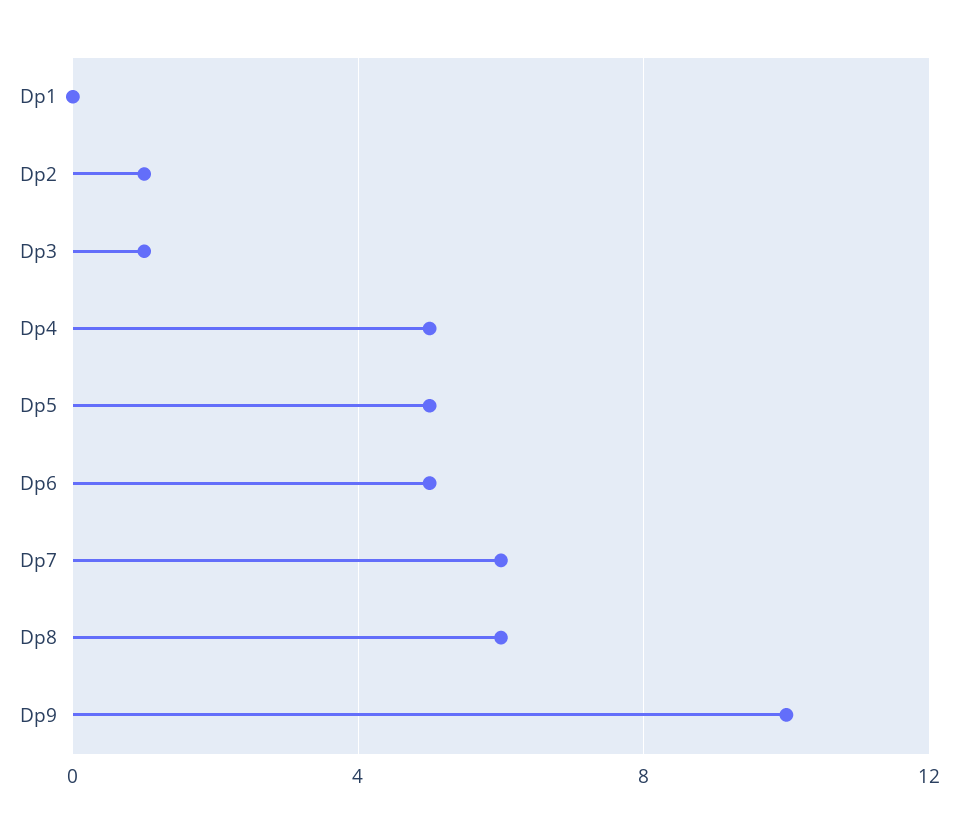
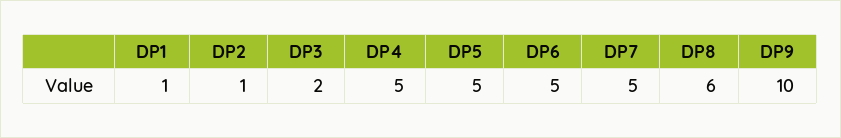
  {
-   "Dp1": 0,
+   "Dp1": 1,
    "Dp2": 1,
-   "Dp3": 1,
+   "Dp3": 2,
    "Dp4": 5,
    "Dp5": 5,
    "Dp6": 5,
-   "Dp7": 6,
+   "Dp7": 5,
    "Dp8": 6,
    "Dp9": 10
  }

